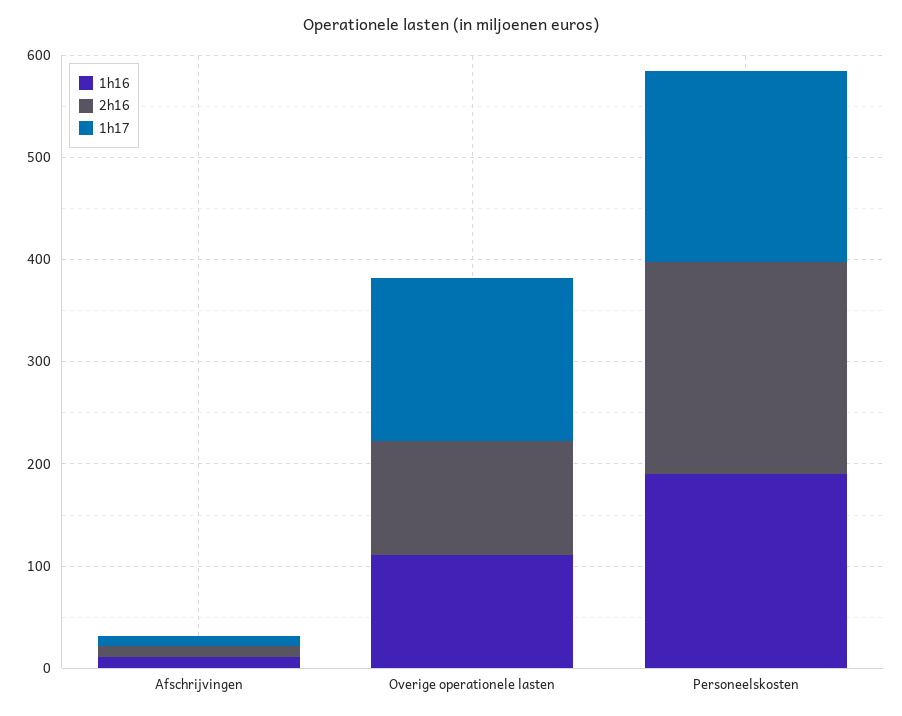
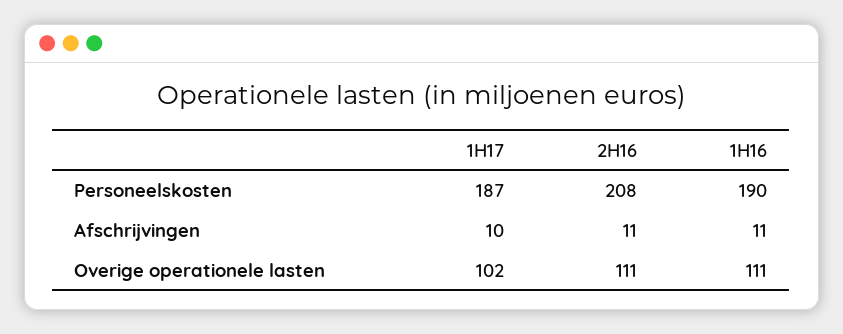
  {
    "1h16": {
      "Afschrijvingen": 11,
      "Overige operationele lasten": 111,
      "Personeelskosten": 190
    },
    "2h16": {
      "Afschrijvingen": 11,
      "Overige operationele lasten": 111,
      "Personeelskosten": 208
    },
    "1h17": {
      "Afschrijvingen": 10,
-     "Overige operationele lasten": 160,
+     "Overige operationele lasten": 102,
      "Personeelskosten": 187
    }
  }

